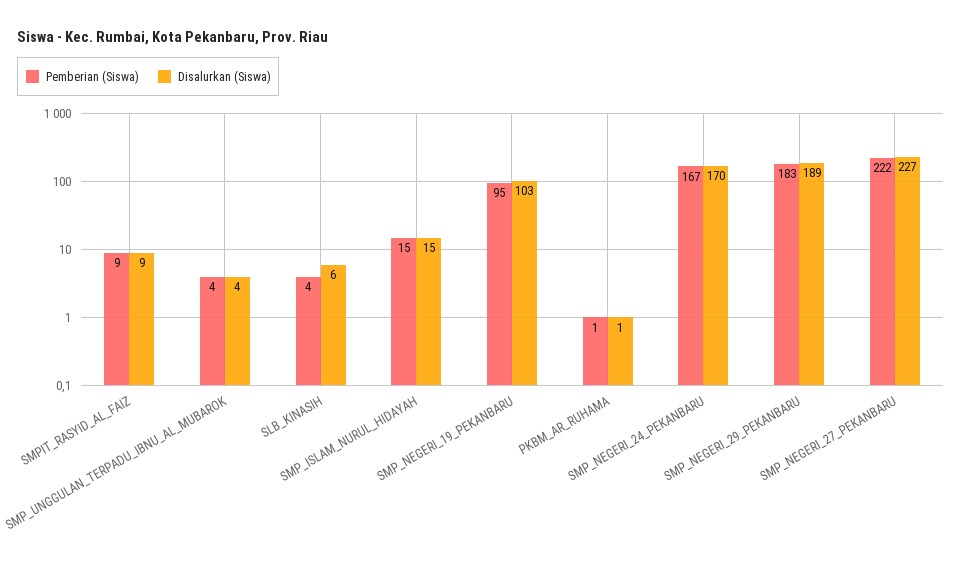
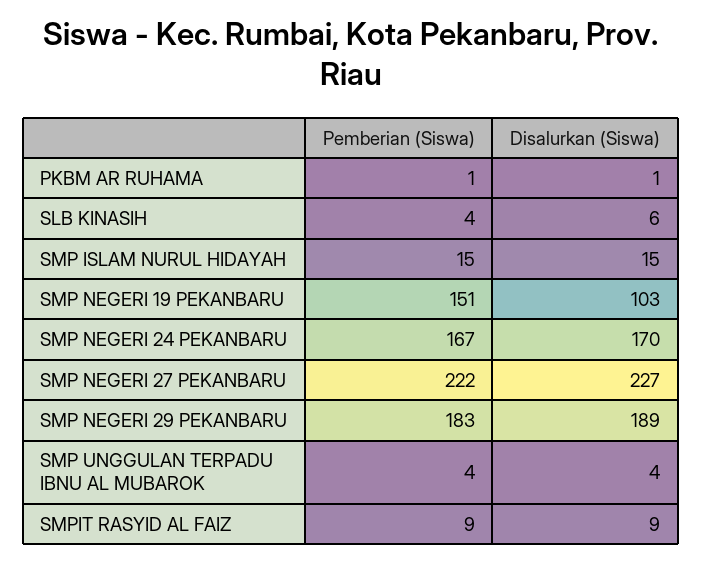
  {
    "Pemberian (Siswa)": {
      "SMPIT_RASYID_AL_FAIZ": 9,
      "SMP_UNGGULAN_TERPADU_IBNU_AL_MUBAROK": 4,
      "SLB_KINASIH": 4,
      "SMP_ISLAM_NURUL_HIDAYAH": 15,
-     "SMP_NEGERI_19_PEKANBARU": 95,
+     "SMP_NEGERI_19_PEKANBARU": 151,
      "PKBM_AR_RUHAMA": 1,
      "SMP_NEGERI_24_PEKANBARU": 167,
      "SMP_NEGERI_29_PEKANBARU": 183,
      "SMP_NEGERI_27_PEKANBARU": 222
    },
    "Disalurkan (Siswa)": {
      "SMPIT_RASYID_AL_FAIZ": 9,
      "SMP_UNGGULAN_TERPADU_IBNU_AL_MUBAROK": 4,
      "SLB_KINASIH": 6,
      "SMP_ISLAM_NURUL_HIDAYAH": 15,
      "SMP_NEGERI_19_PEKANBARU": 103,
      "PKBM_AR_RUHAMA": 1,
      "SMP_NEGERI_24_PEKANBARU": 170,
      "SMP_NEGERI_29_PEKANBARU": 189,
      "SMP_NEGERI_27_PEKANBARU": 227
    }
  }

